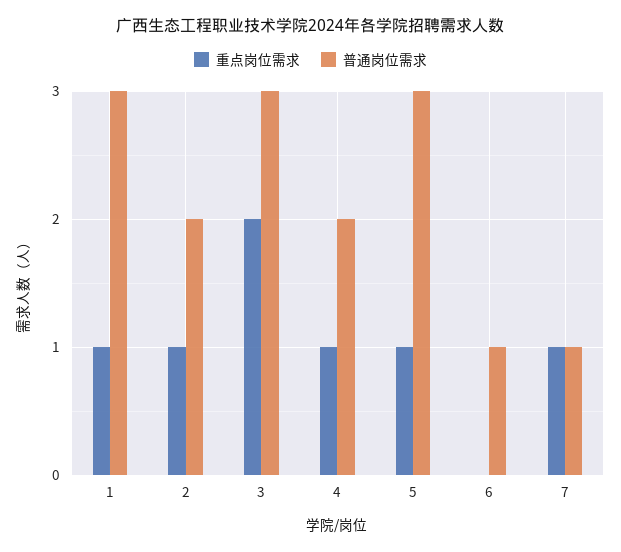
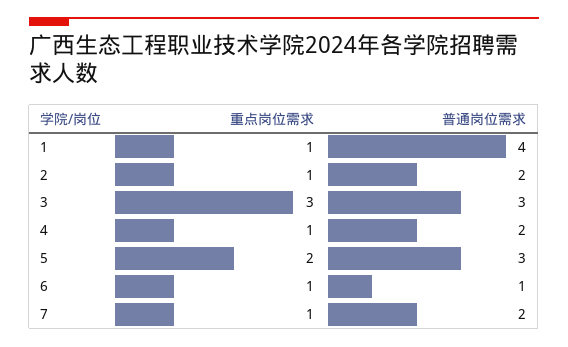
  {
    "重点岗位需求": {
      "1": 1,
      "2": 1,
-     "3": 2,
+     "3": 3,
      "4": 1,
-     "5": 1,
+     "5": 2,
-     "6": 0,
+     "6": 1,
      "7": 1
    },
    "普通岗位需求": {
-     "1": 3,
+     "1": 4,
      "2": 2,
      "3": 3,
      "4": 2,
      "5": 3,
      "6": 1,
-     "7": 1
+     "7": 2
    }
  }

